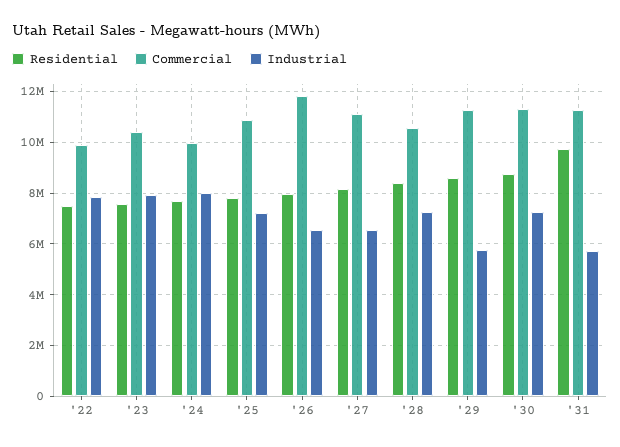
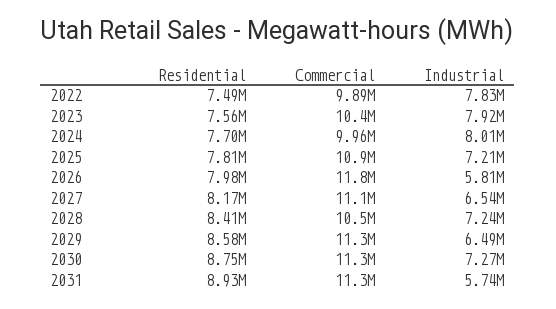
  {
    "Residential": {
      "'22": 7490000,
      "'23": 7560000,
      "'24": 7700000,
      "'25": 7810000,
      "'26": 7980000,
      "'27": 8170000,
      "'28": 8410000,
      "'29": 8580000,
      "'30": 8750000,
-     "'31": 9750000
+     "'31": 8930000
    },
    "Commercial": {
      "'22": 9890000,
      "'23": 10400000,
      "'24": 9960000,
      "'25": 10900000,
      "'26": 11800000,
      "'27": 11100000,
      "'28": 10500000,
      "'29": 11300000,
      "'30": 11300000,
      "'31": 11300000
    },
    "Industrial": {
      "'22": 7830000,
      "'23": 7920000,
      "'24": 8010000,
      "'25": 7210000,
-     "'26": 6500000,
+     "'26": 5810000,
      "'27": 6540000,
      "'28": 7240000,
-     "'29": 5750000,
+     "'29": 6490000,
      "'30": 7270000,
      "'31": 5740000
    }
  }

